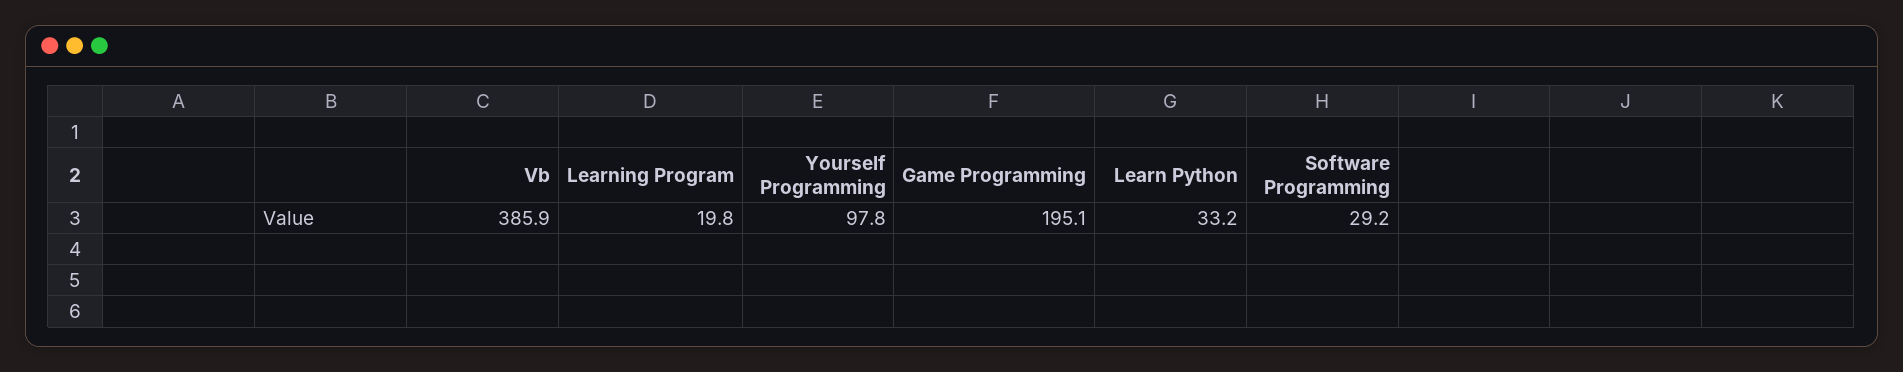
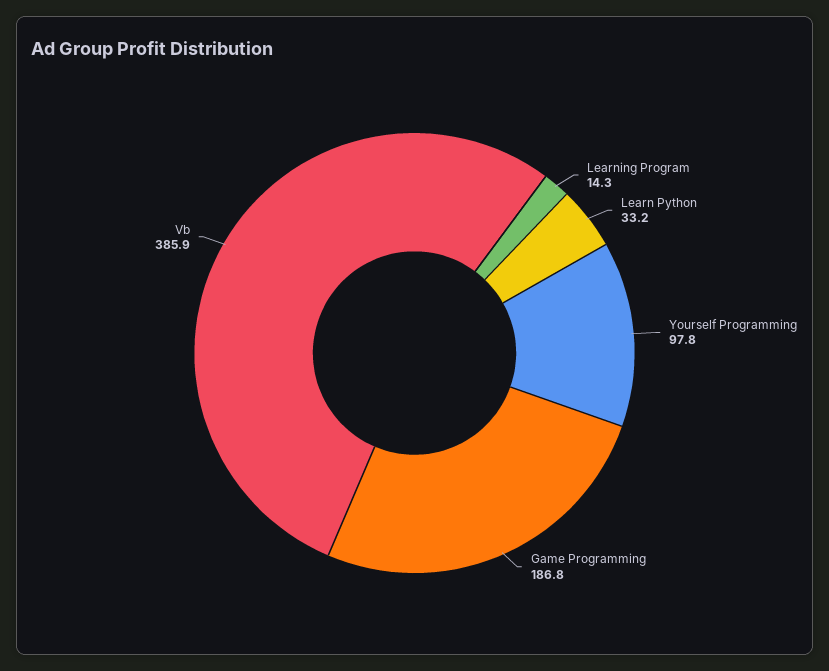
  {
    "Vb": 385.9,
-   "Learning Program": 19.8,
+   "Learning Program": 14.3,
    "Yourself Programming": 97.8,
-   "Game Programming": 195.1,
+   "Game Programming": 186.8,
-   "Learn Python": 33.2,
+   "Learn Python": 33.2
-   "Software Programming": 29.2
  }

